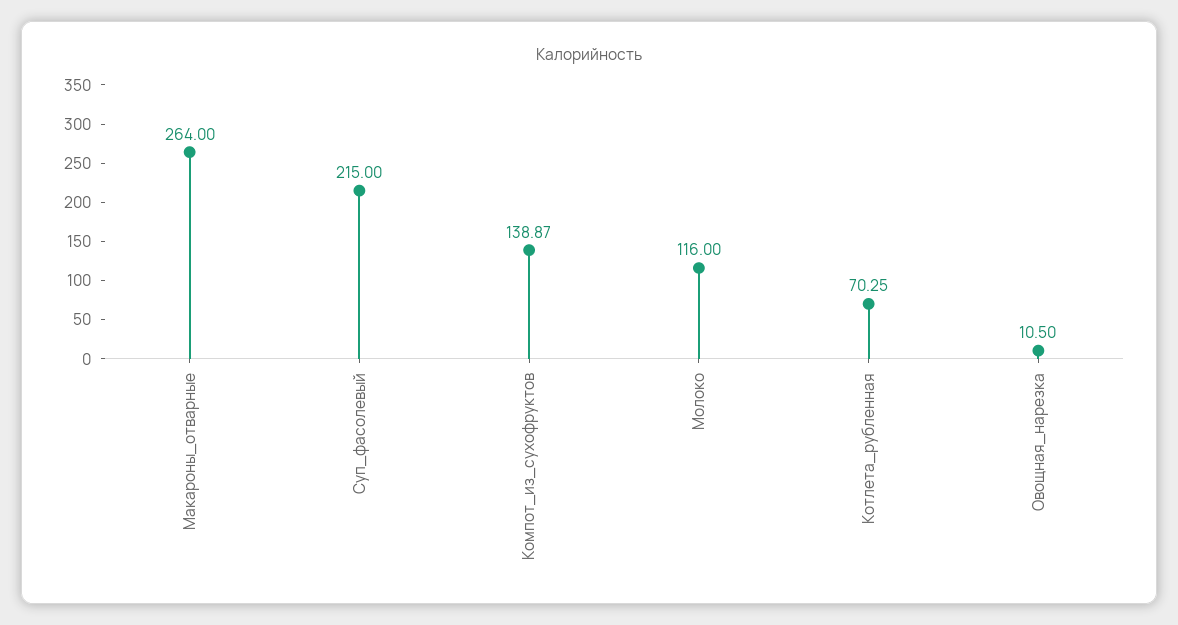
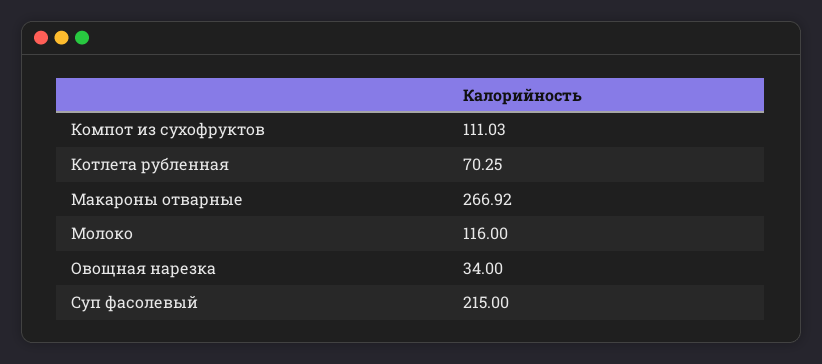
  {
-   "Макароны_отварные": 264,
+   "Макароны_отварные": 266.92,
    "Суп_фасолевый": 215,
-   "Компот_из_сухофруктов": 138.87,
+   "Компот_из_сухофруктов": 111.03,
    "Молоко": 116,
    "Котлета_рубленная": 70.25,
-   "Овощная_нарезка": 10.5
+   "Овощная_нарезка": 34
  }

